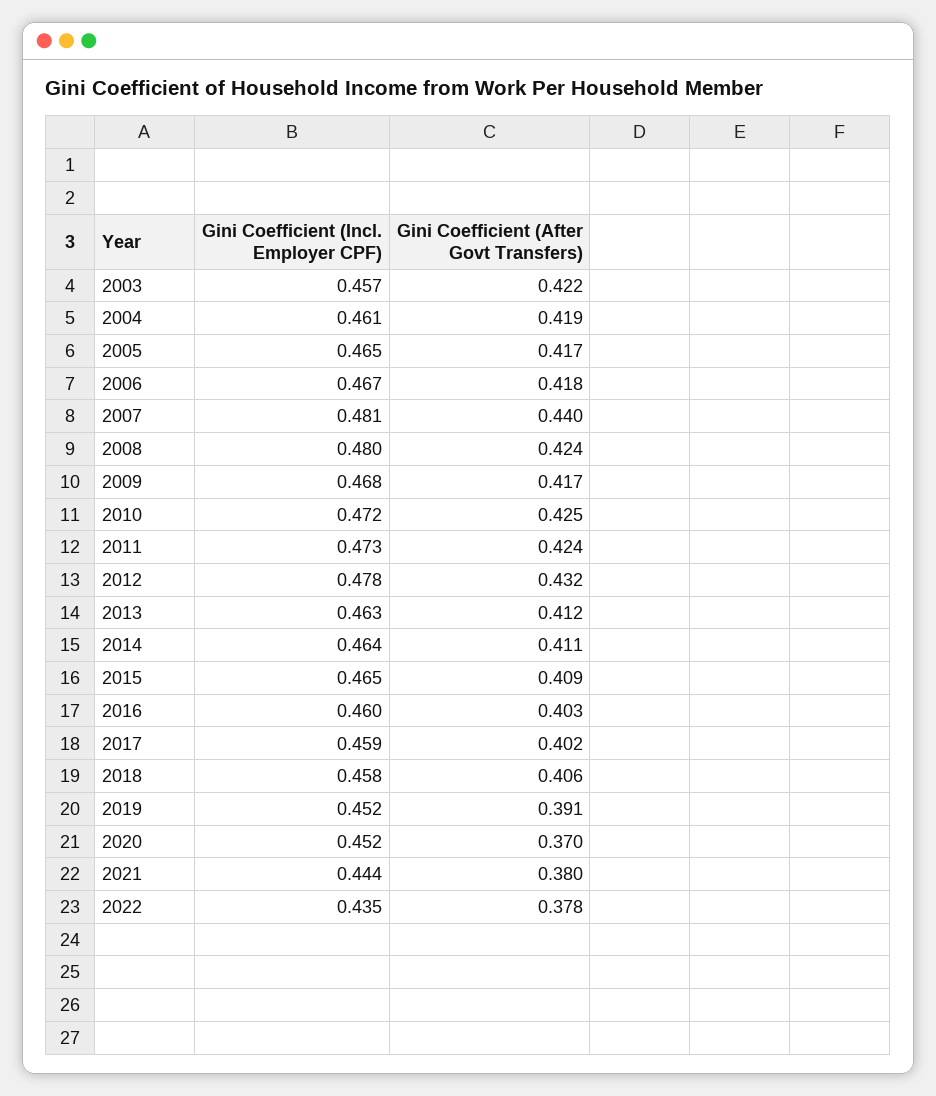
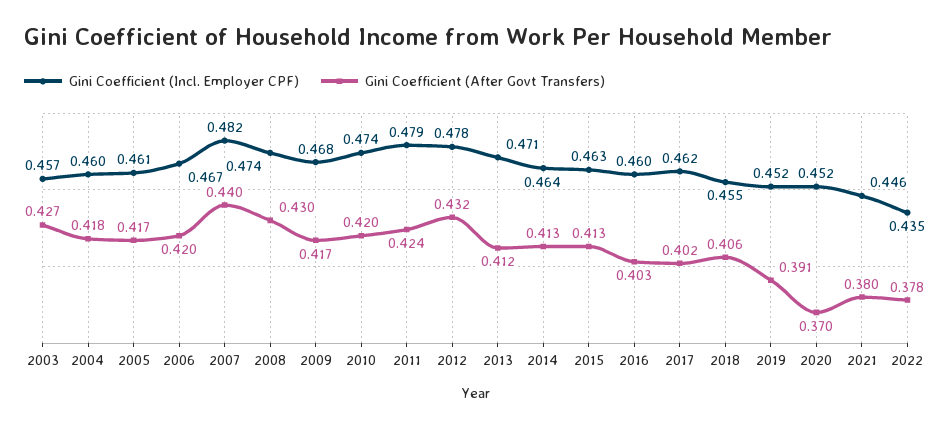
  {
    "Gini Coefficient (Incl. Employer CPF)": {
      "2003": 0.457,
-     "2004": 0.461,
+     "2004": 0.46,
-     "2005": 0.465,
+     "2005": 0.461,
      "2006": 0.467,
-     "2007": 0.481,
+     "2007": 0.482,
-     "2008": 0.48,
+     "2008": 0.474,
      "2009": 0.468,
-     "2010": 0.472,
+     "2010": 0.474,
-     "2011": 0.473,
+     "2011": 0.479,
      "2012": 0.478,
-     "2013": 0.463,
+     "2013": 0.471,
      "2014": 0.464,
-     "2015": 0.465,
+     "2015": 0.463,
      "2016": 0.46,
-     "2017": 0.459,
+     "2017": 0.462,
-     "2018": 0.458,
+     "2018": 0.455,
      "2019": 0.452,
      "2020": 0.452,
-     "2021": 0.444,
+     "2021": 0.446,
      "2022": 0.435
    },
    "Gini Coefficient (After Govt Transfers)": {
-     "2003": 0.422,
+     "2003": 0.427,
-     "2004": 0.419,
+     "2004": 0.418,
      "2005": 0.417,
-     "2006": 0.418,
+     "2006": 0.42,
      "2007": 0.44,
-     "2008": 0.424,
+     "2008": 0.43,
      "2009": 0.417,
-     "2010": 0.425,
+     "2010": 0.42,
      "2011": 0.424,
      "2012": 0.432,
      "2013": 0.412,
-     "2014": 0.411,
+     "2014": 0.413,
-     "2015": 0.409,
+     "2015": 0.413,
      "2016": 0.403,
      "2017": 0.402,
      "2018": 0.406,
      "2019": 0.391,
      "2020": 0.37,
      "2021": 0.38,
      "2022": 0.378
    }
  }

